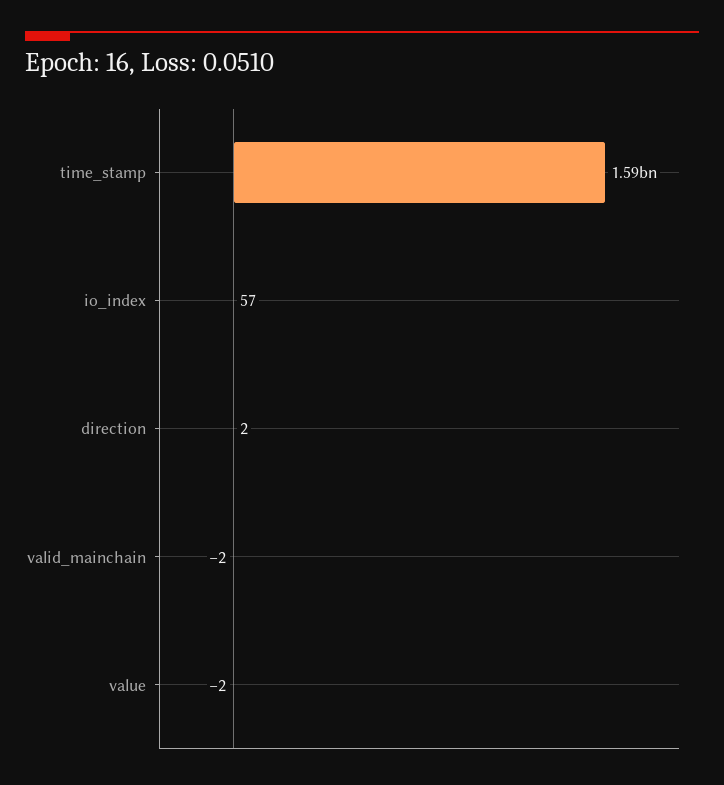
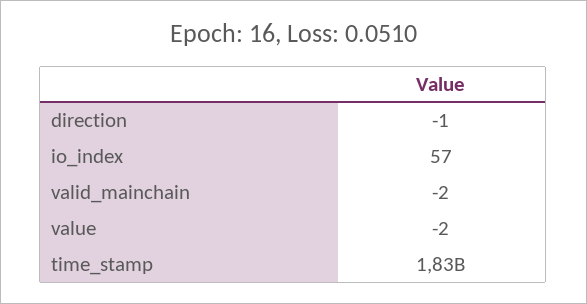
  {
-   "time_stamp": 1590000000,
+   "time_stamp": 1830000000,
    "io_index": 57,
-   "direction": 2,
+   "direction": -1,
    "valid_mainchain": -2,
    "value": -2
  }

